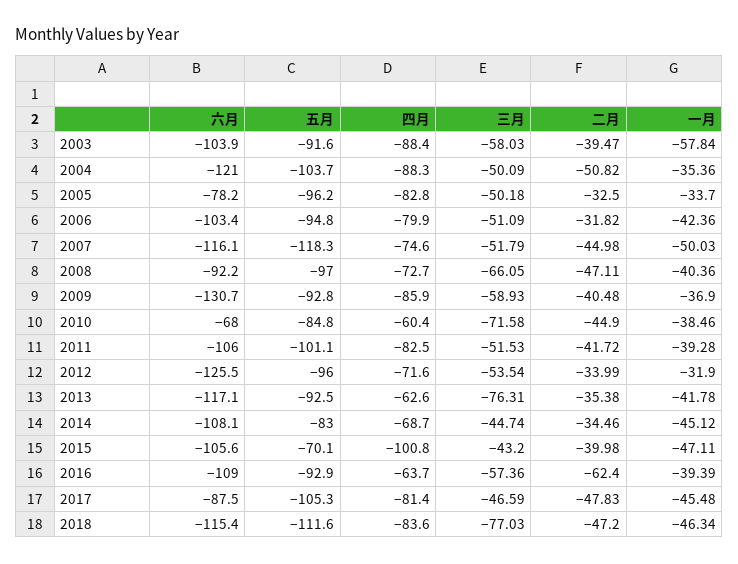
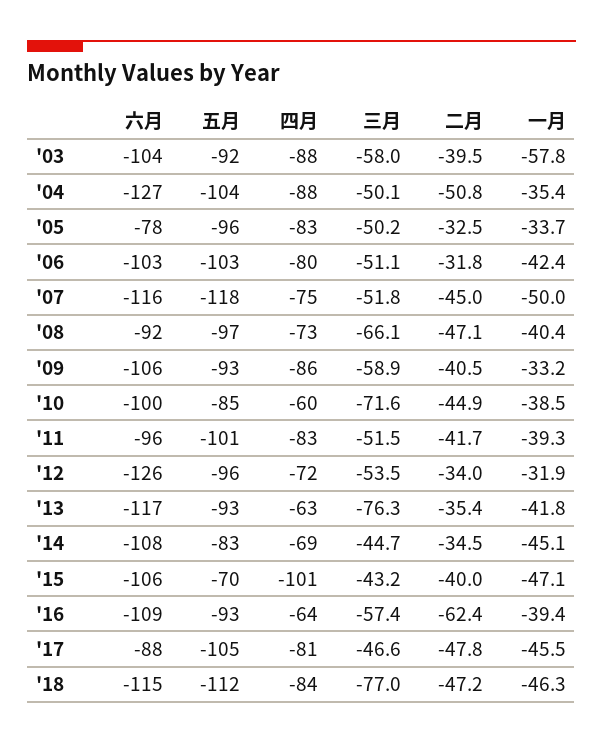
  {
    "六月": {
      "2003": -103.9,
-     "2004": -121,
+     "2004": -127,
      "2005": -78.2,
      "2006": -103.4,
      "2007": -116.1,
      "2008": -92.2,
-     "2009": -130.7,
+     "2009": -106,
-     "2010": -68,
+     "2010": -100,
-     "2011": -106,
+     "2011": -96,
      "2012": -125.5,
      "2013": -117.1,
      "2014": -108.1,
      "2015": -105.6,
      "2016": -109,
      "2017": -87.5,
      "2018": -115.4
    },
    "五月": {
      "2003": -91.6,
      "2004": -103.7,
      "2005": -96.2,
-     "2006": -94.8,
+     "2006": -103,
      "2007": -118.3,
      "2008": -97,
      "2009": -92.8,
      "2010": -84.8,
      "2011": -101.1,
      "2012": -96,
      "2013": -92.5,
      "2014": -83,
      "2015": -70.1,
      "2016": -92.9,
      "2017": -105.3,
      "2018": -111.6
    },
    "四月": {
      "2003": -88.4,
      "2004": -88.3,
      "2005": -82.8,
      "2006": -79.9,
      "2007": -74.6,
      "2008": -72.7,
      "2009": -85.9,
      "2010": -60.4,
      "2011": -82.5,
      "2012": -71.6,
      "2013": -62.6,
      "2014": -68.7,
      "2015": -100.8,
      "2016": -63.7,
      "2017": -81.4,
      "2018": -83.6
    },
    "三月": {
      "2003": -58.03,
      "2004": -50.09,
      "2005": -50.18,
      "2006": -51.09,
      "2007": -51.79,
      "2008": -66.05,
      "2009": -58.93,
      "2010": -71.58,
      "2011": -51.53,
      "2012": -53.54,
      "2013": -76.31,
      "2014": -44.74,
      "2015": -43.2,
      "2016": -57.36,
      "2017": -46.59,
      "2018": -77.03
    },
    "二月": {
      "2003": -39.47,
      "2004": -50.82,
      "2005": -32.5,
      "2006": -31.82,
      "2007": -44.98,
      "2008": -47.11,
      "2009": -40.48,
      "2010": -44.9,
      "2011": -41.72,
      "2012": -33.99,
      "2013": -35.38,
      "2014": -34.46,
      "2015": -39.98,
      "2016": -62.4,
      "2017": -47.83,
      "2018": -47.2
    },
    "一月": {
      "2003": -57.84,
      "2004": -35.36,
      "2005": -33.7,
      "2006": -42.36,
      "2007": -50.03,
      "2008": -40.36,
-     "2009": -36.9,
+     "2009": -33.2,
      "2010": -38.46,
      "2011": -39.28,
      "2012": -31.9,
      "2013": -41.78,
      "2014": -45.12,
      "2015": -47.11,
      "2016": -39.39,
      "2017": -45.48,
      "2018": -46.34
    }
  }

